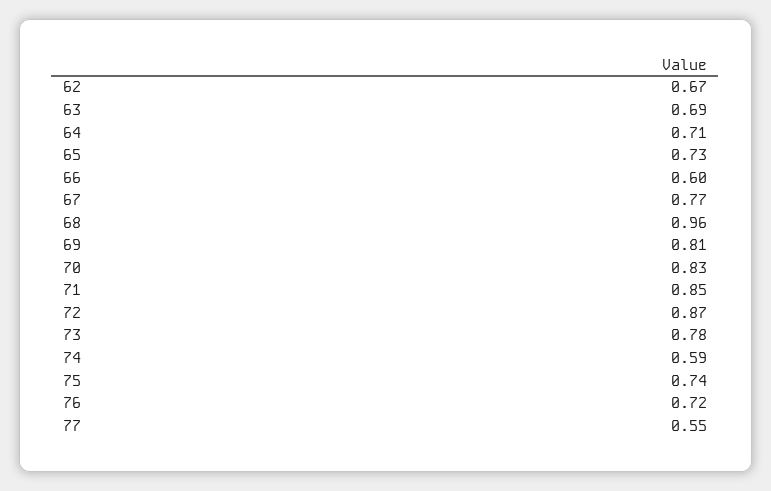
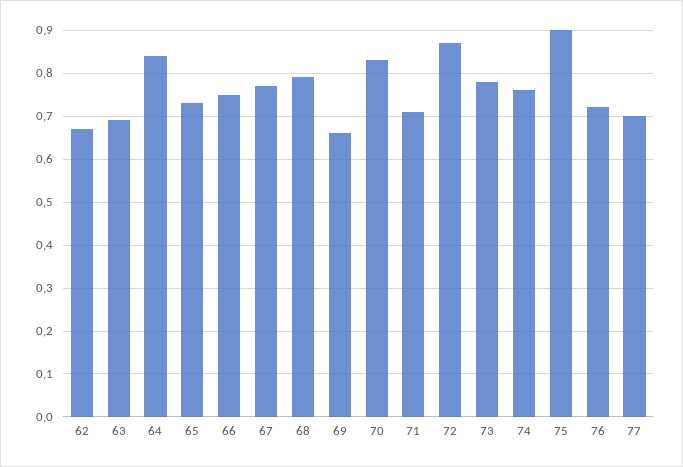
  {
    "62": 0.67,
    "63": 0.69,
-   "64": 0.71,
+   "64": 0.85,
    "65": 0.73,
-   "66": 0.6,
+   "66": 0.75,
    "67": 0.77,
-   "68": 0.96,
+   "68": 0.8,
-   "69": 0.81,
+   "69": 0.65,
    "70": 0.83,
-   "71": 0.85,
+   "71": 0.7,
    "72": 0.87,
    "73": 0.78,
-   "74": 0.59,
+   "74": 0.75,
-   "75": 0.74,
+   "75": 0.9,
    "76": 0.72,
-   "77": 0.55
+   "77": 0.7
  }

